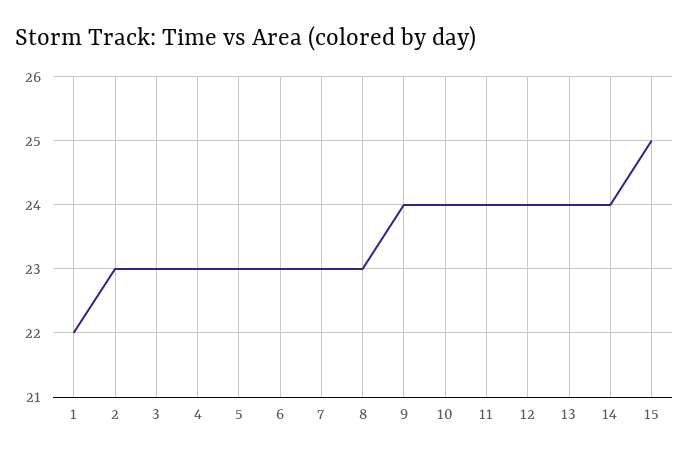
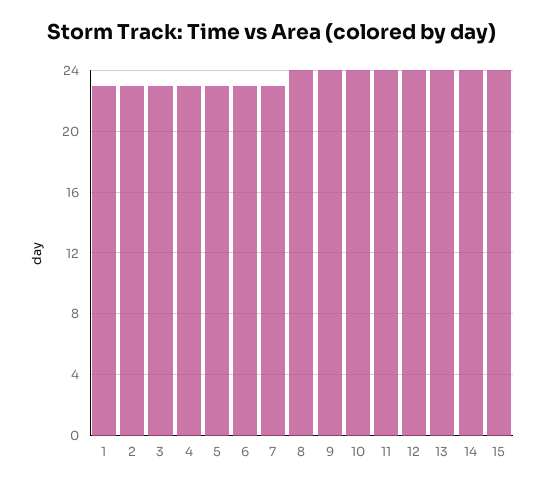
  {
-   "1": 22,
+   "1": 23,
    "2": 23,
    "3": 23,
    "4": 23,
    "5": 23,
    "6": 23,
    "7": 23,
-   "8": 23,
+   "8": 24,
    "9": 24,
    "10": 24,
    "11": 24,
    "12": 24,
    "13": 24,
    "14": 24,
-   "15": 25
+   "15": 24
  }

